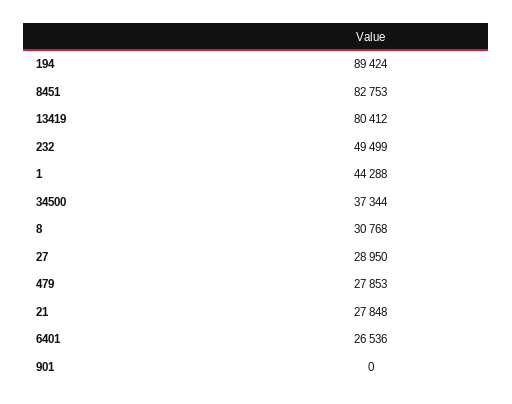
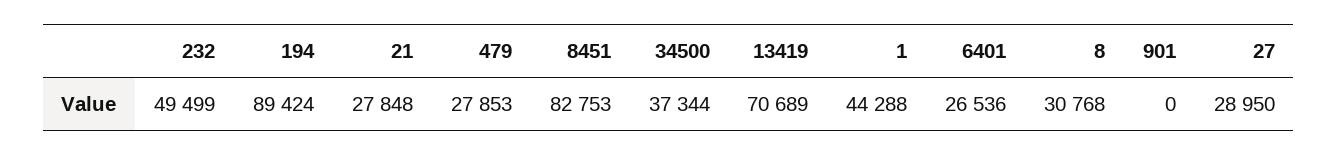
  {
    "194": 89424,
    "8451": 82753,
-   "13419": 80412,
+   "13419": 70689,
    "232": 49499,
    "1": 44288,
    "34500": 37344,
    "8": 30768,
    "27": 28950,
    "479": 27853,
    "21": 27848,
    "6401": 26536,
    "901": 0
  }

